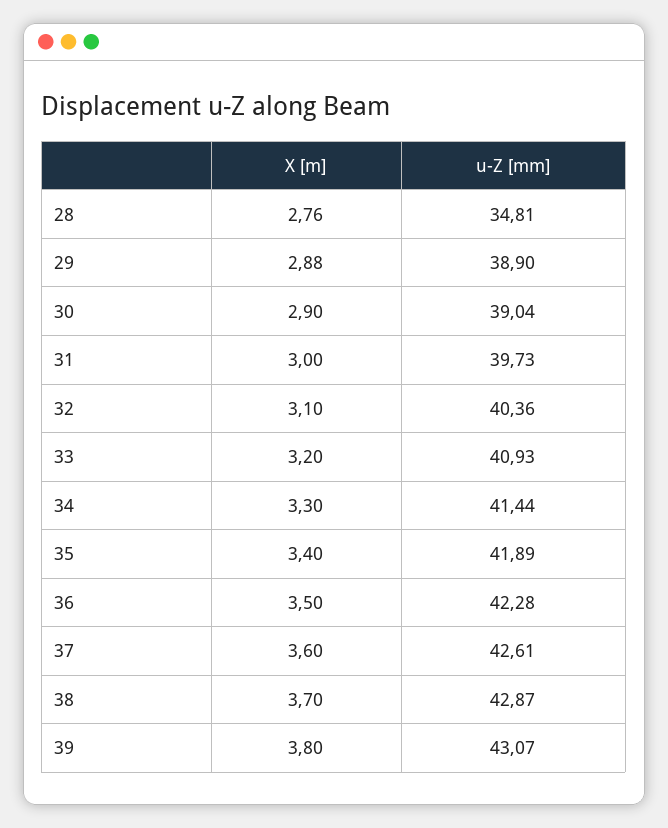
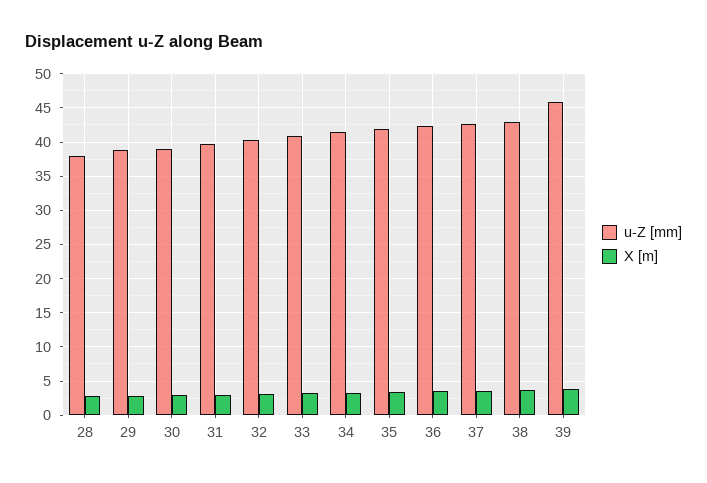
  {
    "X [m]": {
      "28": 2.76,
      "29": 2.88,
      "30": 2.9,
      "31": 3,
      "32": 3.1,
      "33": 3.2,
      "34": 3.3,
      "35": 3.4,
      "36": 3.5,
      "37": 3.6,
      "38": 3.7,
      "39": 3.8
    },
    "u-Z [mm]": {
-     "28": 34.81,
+     "28": 38,
      "29": 38.9,
      "30": 39.04,
      "31": 39.73,
      "32": 40.36,
      "33": 40.93,
      "34": 41.44,
      "35": 41.89,
      "36": 42.28,
      "37": 42.61,
      "38": 42.87,
-     "39": 43.07
+     "39": 46
    }
  }

